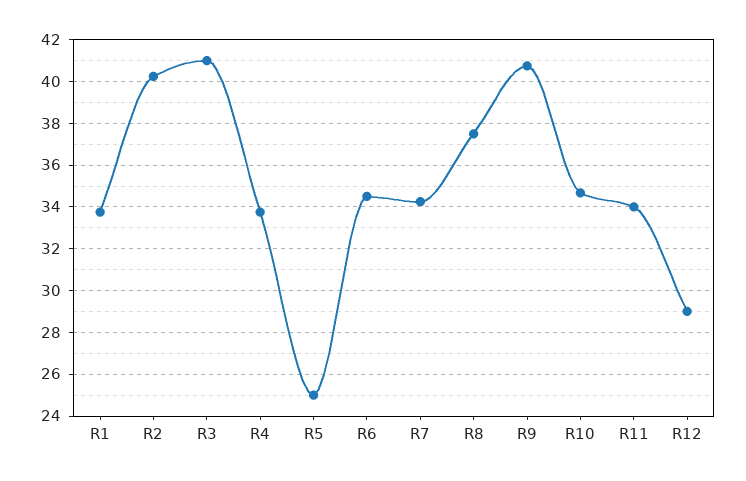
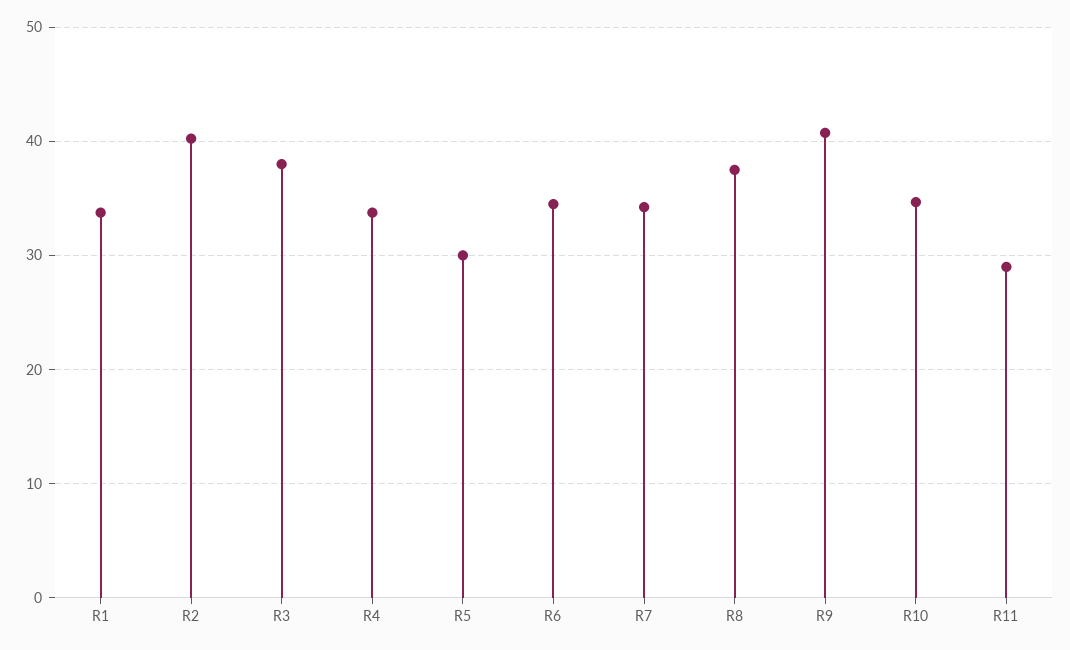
  {
    "R1": 34,
    "R2": 40.5,
-   "R3": 41,
+   "R3": 38,
    "R4": 34,
-   "R5": 25,
+   "R5": 30,
    "R6": 34.5,
    "R7": 34.5,
    "R8": 37.5,
    "R9": 41,
    "R10": 34.5,
-   "R11": 34,
+   "R11": 29
-   "R12": 29
  }

